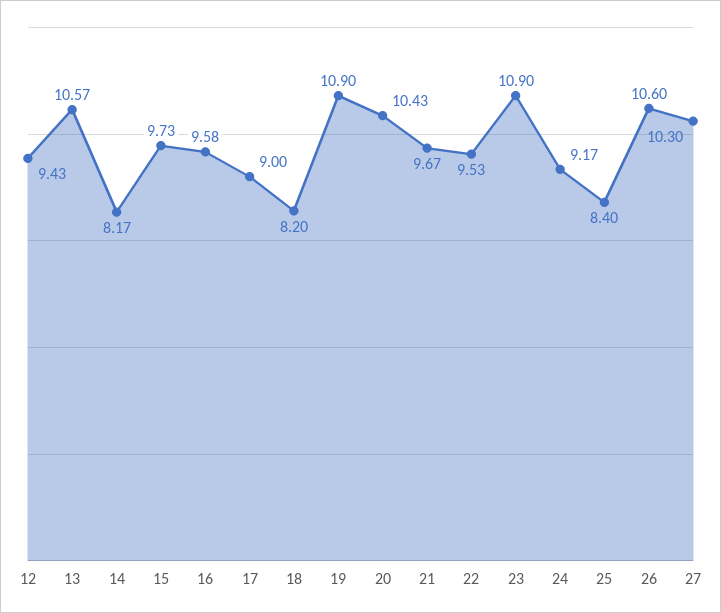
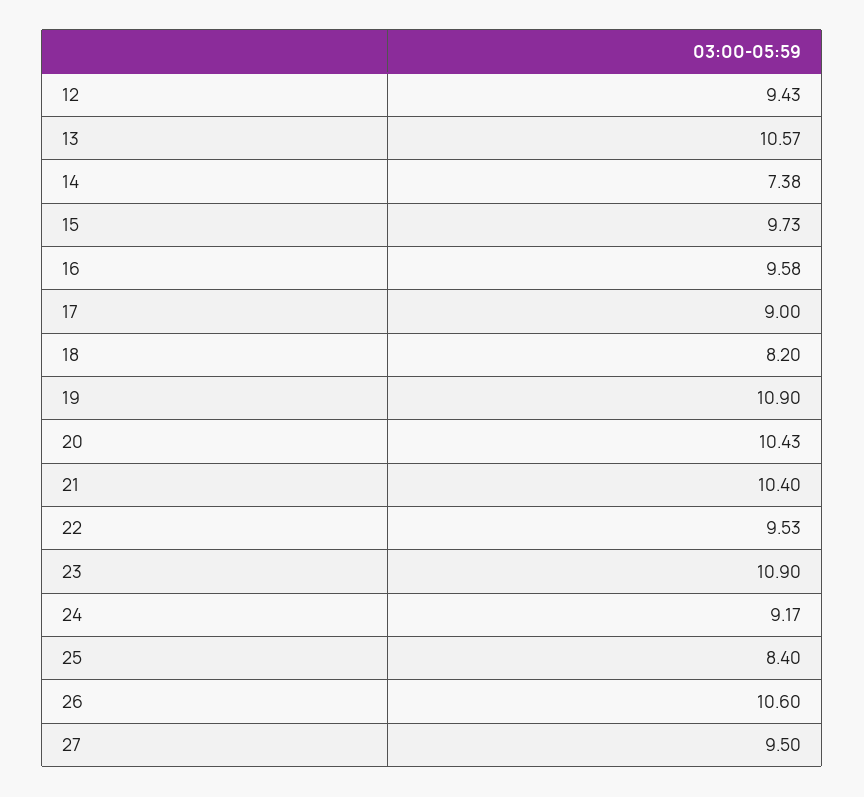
  {
    "12": 9.43,
    "13": 10.57,
-   "14": 8.17,
+   "14": 7.38,
    "15": 9.73,
    "16": 9.58,
    "17": 9,
    "18": 8.2,
    "19": 10.9,
    "20": 10.43,
-   "21": 9.67,
+   "21": 10.4,
    "22": 9.53,
    "23": 10.9,
    "24": 9.17,
    "25": 8.4,
    "26": 10.6,
-   "27": 10.3
+   "27": 9.5
  }

